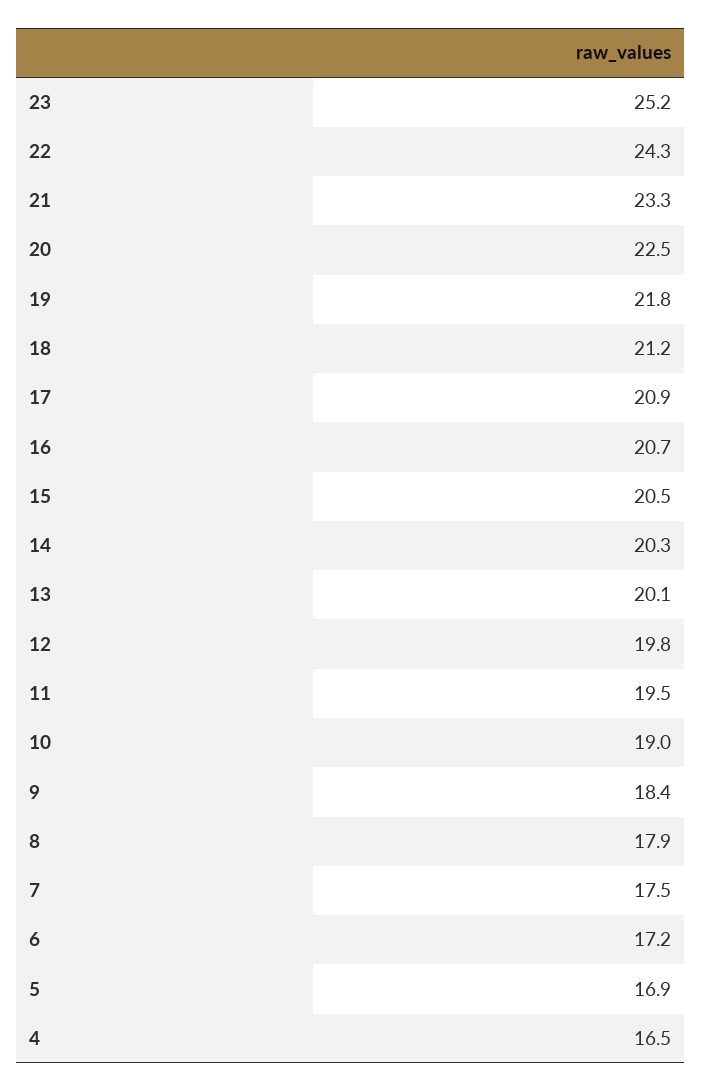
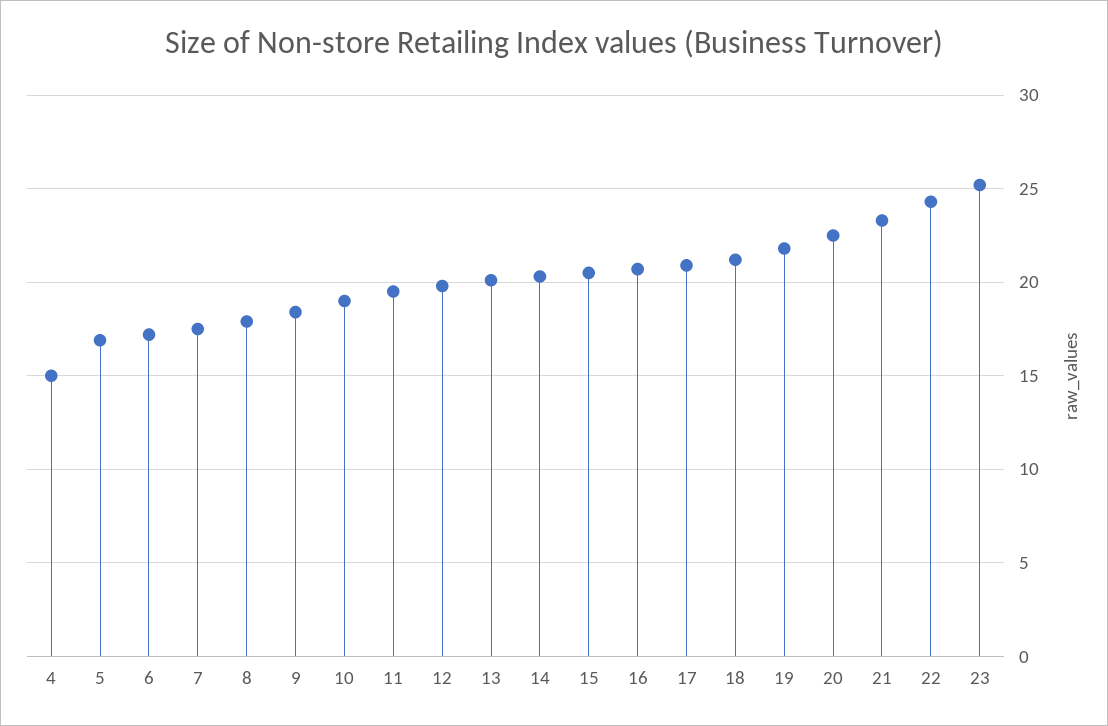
  {
    "23": 25.2,
    "22": 24.3,
    "21": 23.3,
    "20": 22.5,
    "19": 21.8,
    "18": 21.2,
    "17": 20.9,
    "16": 20.7,
    "15": 20.5,
    "14": 20.3,
    "13": 20.1,
    "12": 19.8,
    "11": 19.5,
    "10": 19,
    "9": 18.4,
    "8": 17.9,
    "7": 17.5,
    "6": 17.2,
    "5": 16.9,
-   "4": 16.5
+   "4": 15
  }

